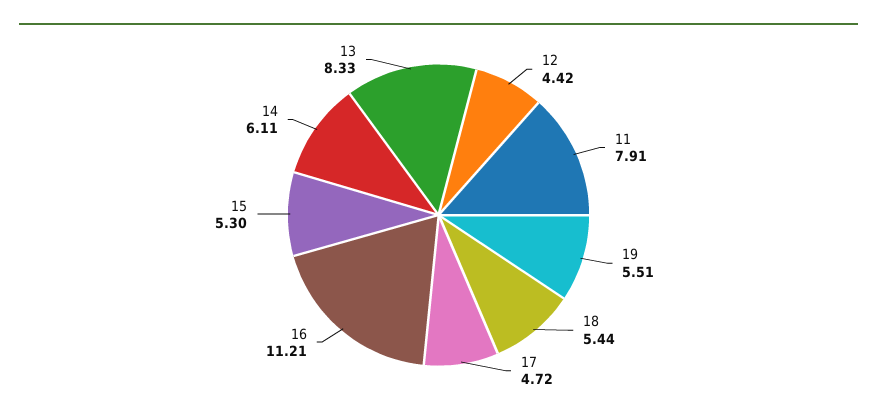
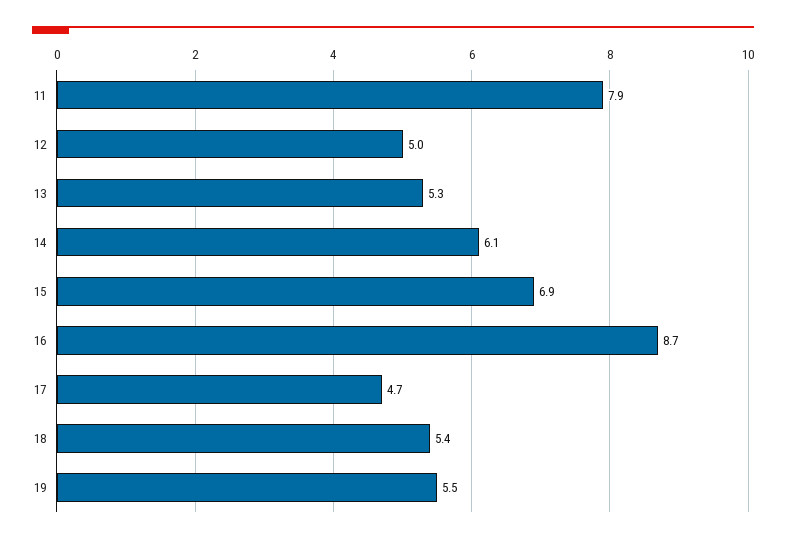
  {
-   "12": 4.42,
+   "12": 5,
    "11": 7.91,
    "19": 5.51,
    "18": 5.44,
    "17": 4.72,
-   "16": 11.21,
+   "16": 8.7,
-   "15": 5.3,
+   "15": 6.9,
    "14": 6.11,
-   "13": 8.33
+   "13": 5.3
  }

